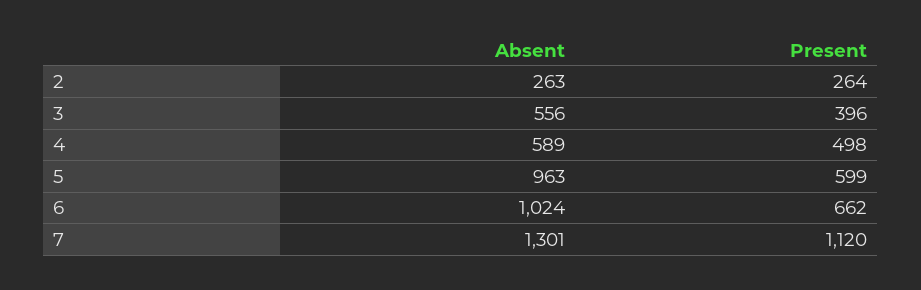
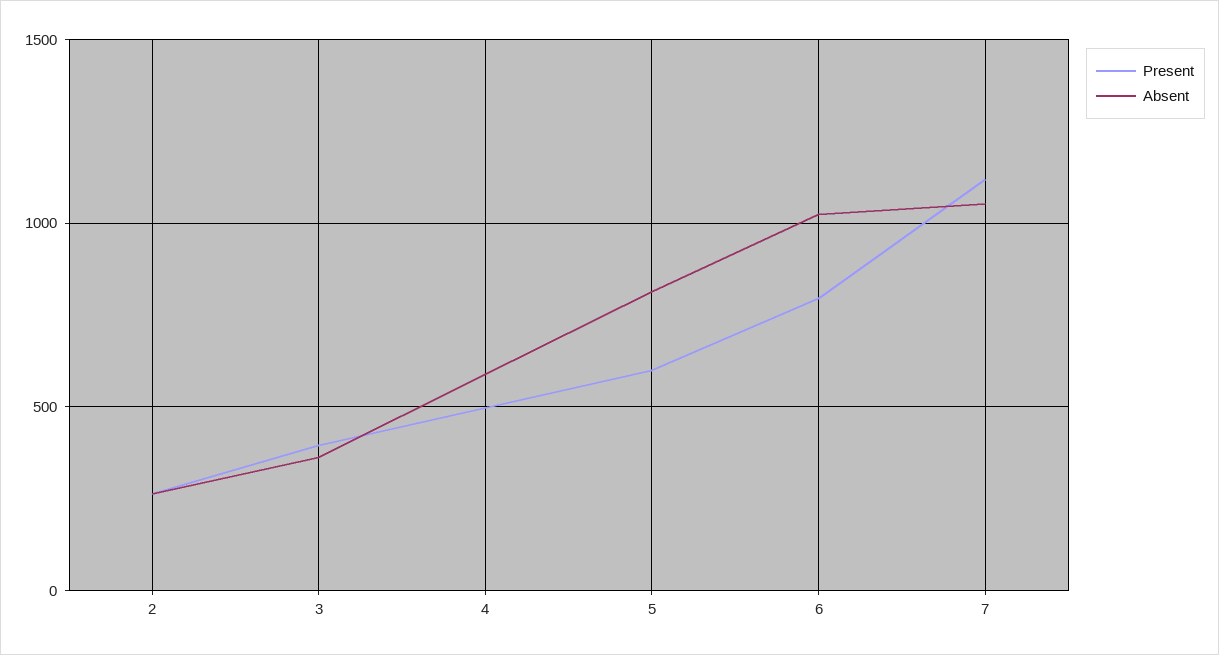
  {
    "Absent": {
      "2": 263,
-     "3": 556,
+     "3": 350,
      "4": 589,
-     "5": 963,
+     "5": 800,
      "6": 1024,
-     "7": 1301
+     "7": 1050
    },
    "Present": {
      "2": 264,
      "3": 396,
      "4": 498,
      "5": 599,
-     "6": 662,
+     "6": 800,
      "7": 1120
    }
  }

